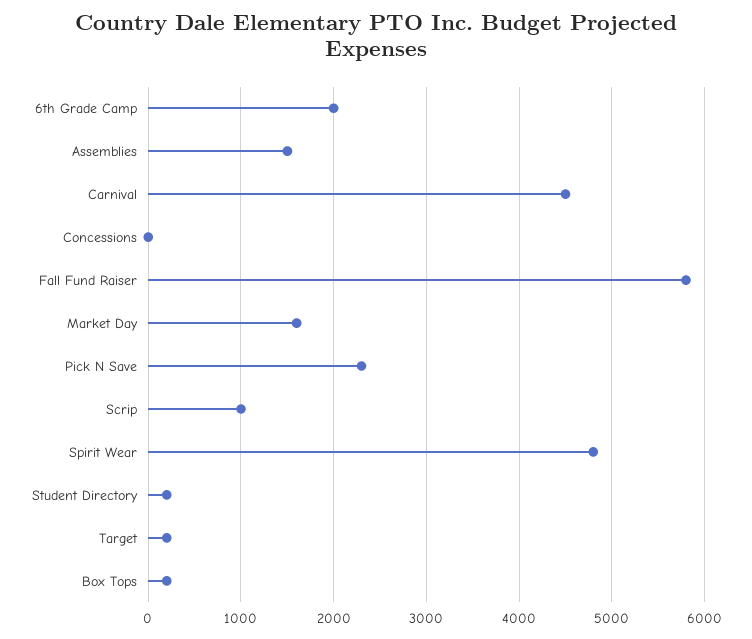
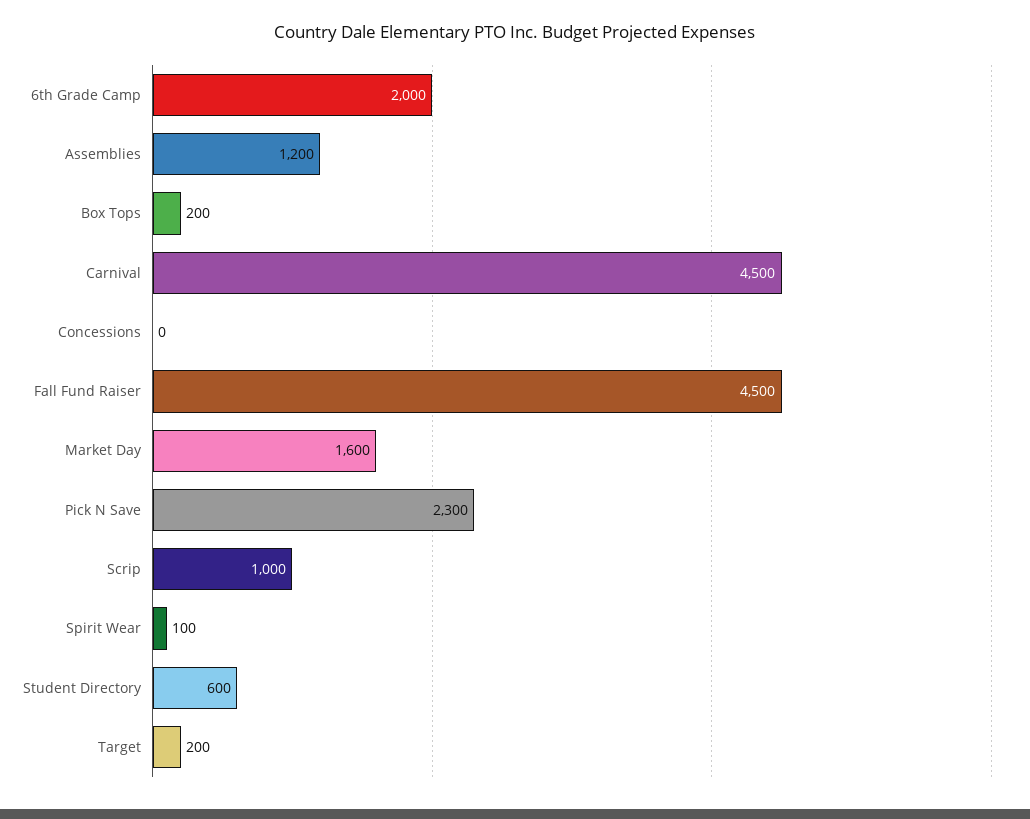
  {
    "6th Grade Camp": 2000,
-   "Assemblies": 1500,
+   "Assemblies": 1200,
    "Carnival": 4500,
    "Concessions": 0,
-   "Fall Fund Raiser": 5800,
+   "Fall Fund Raiser": 4500,
    "Market Day": 1600,
    "Pick N Save": 2300,
    "Scrip": 1000,
-   "Spirit Wear": 4800,
+   "Spirit Wear": 100,
-   "Student Directory": 200,
+   "Student Directory": 600,
    "Target": 200,
    "Box Tops": 200
  }

